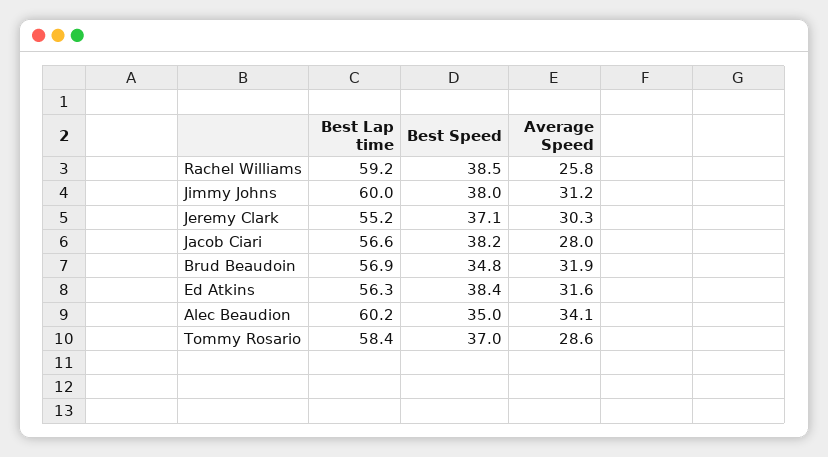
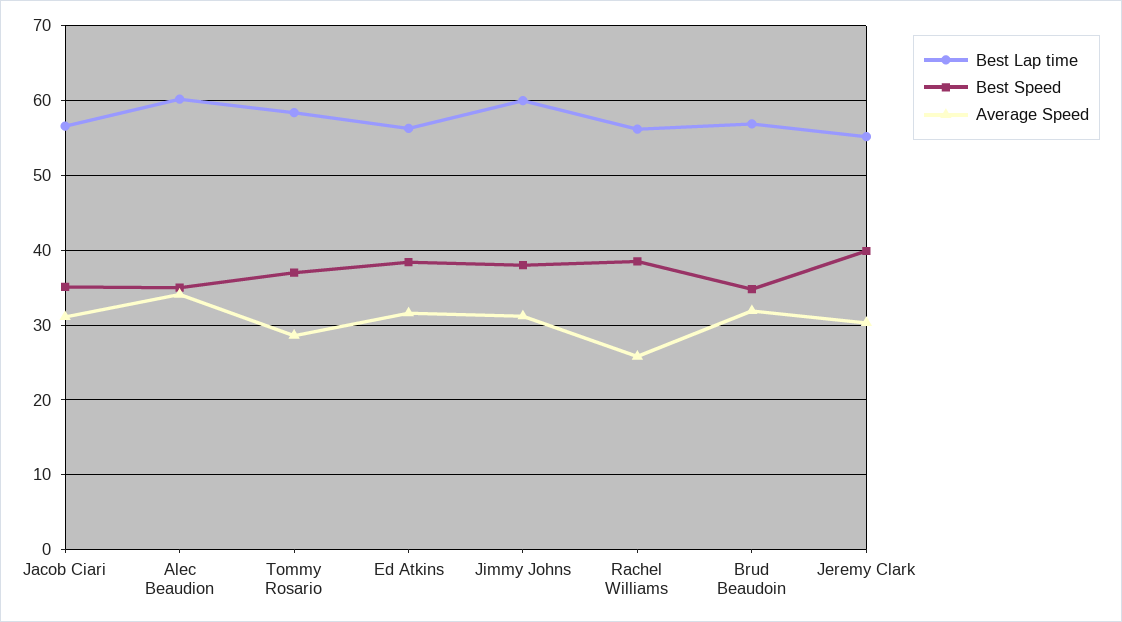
  {
    "Best Lap time": {
-     "Rachel Williams": 59.2,
+     "Rachel Williams": 56,
      "Jimmy Johns": 60,
      "Jeremy Clark": 55.2,
      "Jacob Ciari": 56.6,
      "Brud Beaudoin": 56.9,
      "Ed Atkins": 56.3,
      "Alec Beaudion": 60.2,
      "Tommy Rosario": 58.4
    },
    "Best Speed": {
      "Rachel Williams": 38.5,
      "Jimmy Johns": 38,
-     "Jeremy Clark": 37.1,
+     "Jeremy Clark": 40,
-     "Jacob Ciari": 38.2,
+     "Jacob Ciari": 35,
      "Brud Beaudoin": 34.8,
      "Ed Atkins": 38.4,
      "Alec Beaudion": 35,
      "Tommy Rosario": 37
    },
    "Average Speed": {
      "Rachel Williams": 25.8,
      "Jimmy Johns": 31.2,
      "Jeremy Clark": 30.3,
-     "Jacob Ciari": 28,
+     "Jacob Ciari": 31,
      "Brud Beaudoin": 31.9,
      "Ed Atkins": 31.6,
      "Alec Beaudion": 34.1,
      "Tommy Rosario": 28.6
    }
  }

